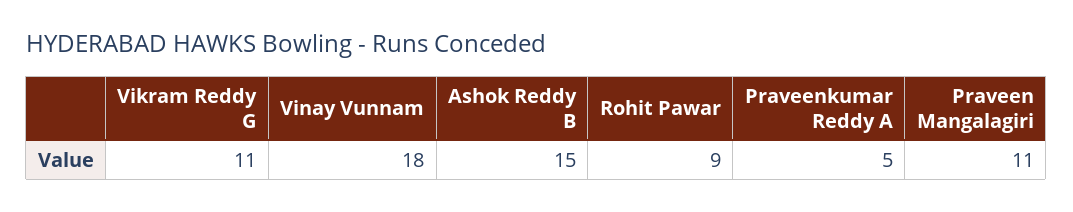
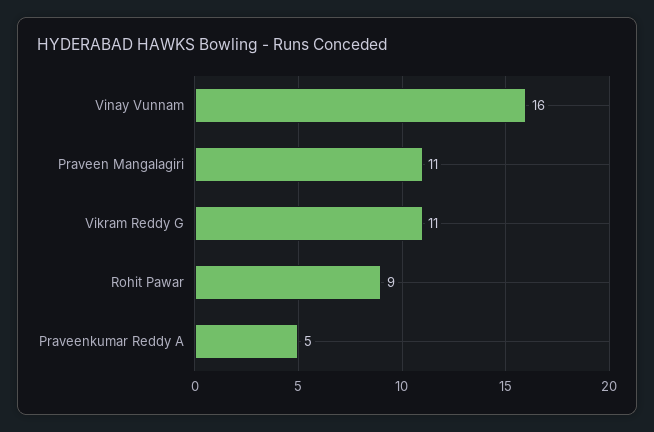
  {
    "Vikram Reddy G": 11,
-   "Vinay Vunnam": 18,
+   "Vinay Vunnam": 16,
-   "Ashok Reddy B": 15,
    "Rohit Pawar": 9,
    "Praveenkumar Reddy A": 5,
    "Praveen Mangalagiri": 11
  }

